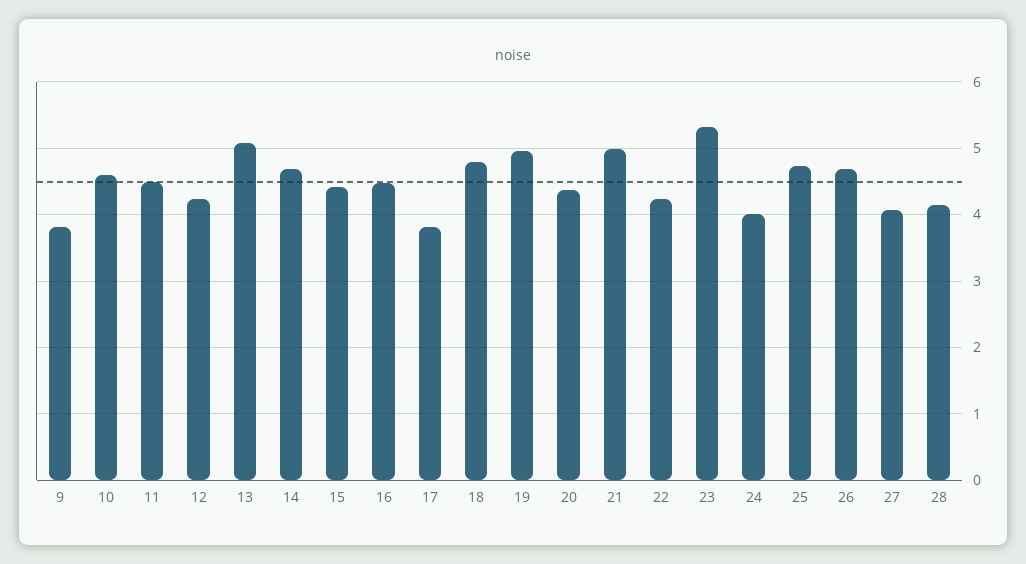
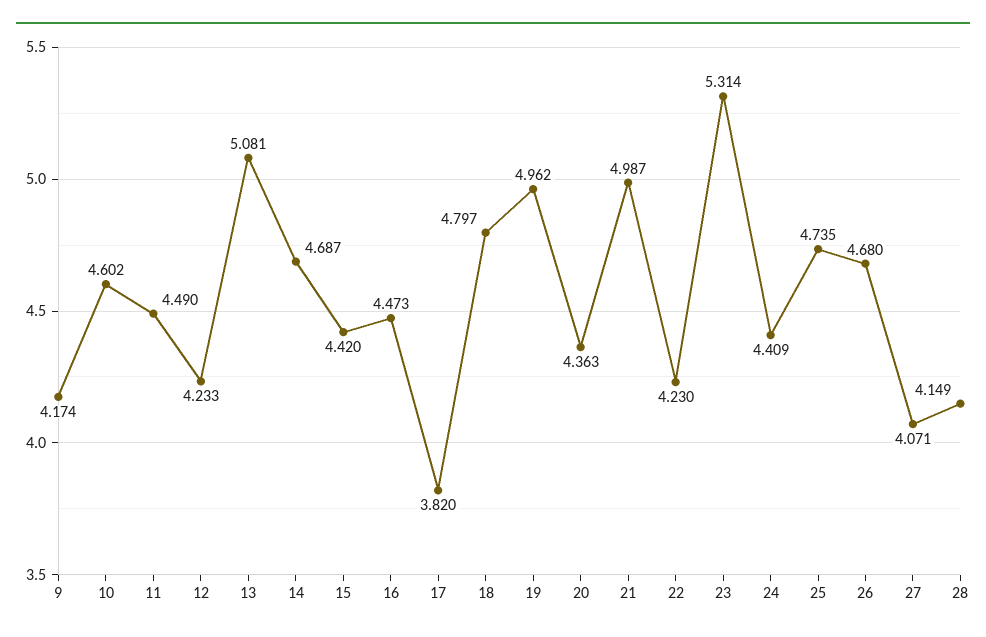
  {
-   "9": 3.8,
+   "9": 4.174,
    "10": 4.602,
    "11": 4.49,
    "12": 4.233,
    "13": 5.081,
    "14": 4.687,
    "15": 4.42,
    "16": 4.473,
    "17": 3.82,
    "18": 4.797,
    "19": 4.962,
    "20": 4.363,
    "21": 4.987,
    "22": 4.23,
    "23": 5.314,
-   "24": 4,
+   "24": 4.409,
    "25": 4.735,
    "26": 4.68,
    "27": 4.071,
    "28": 4.149
  }

